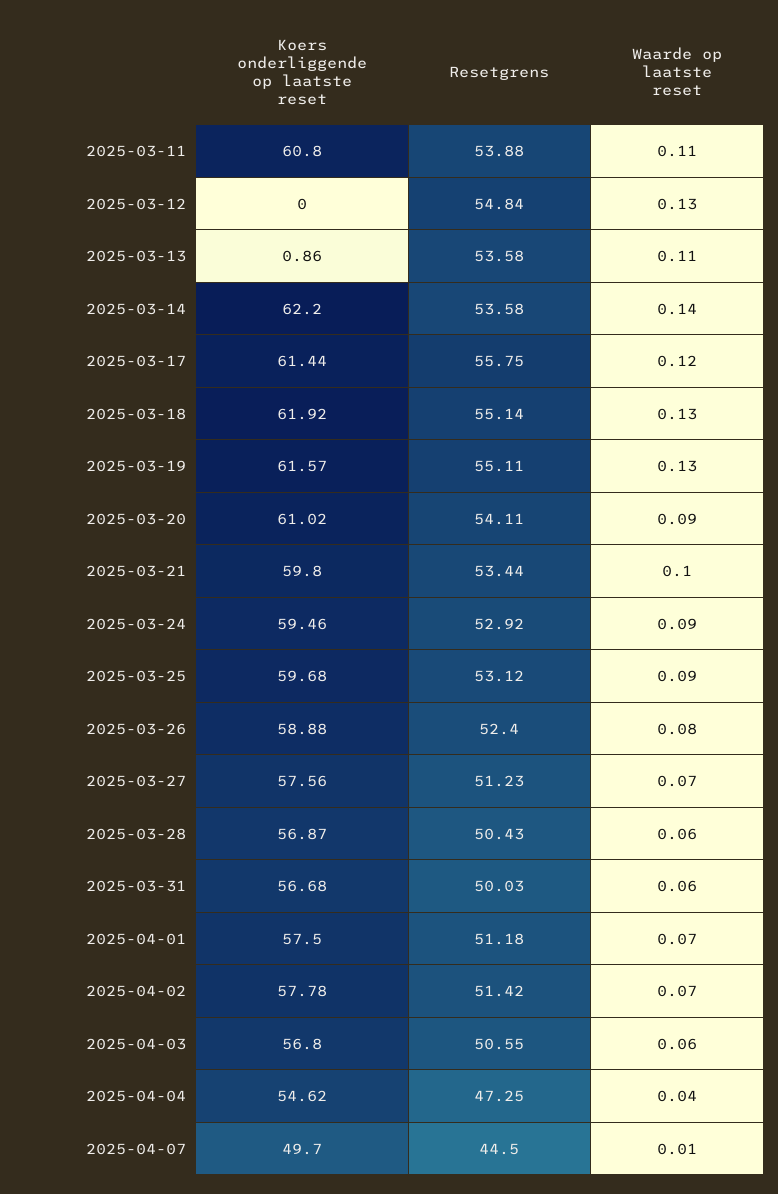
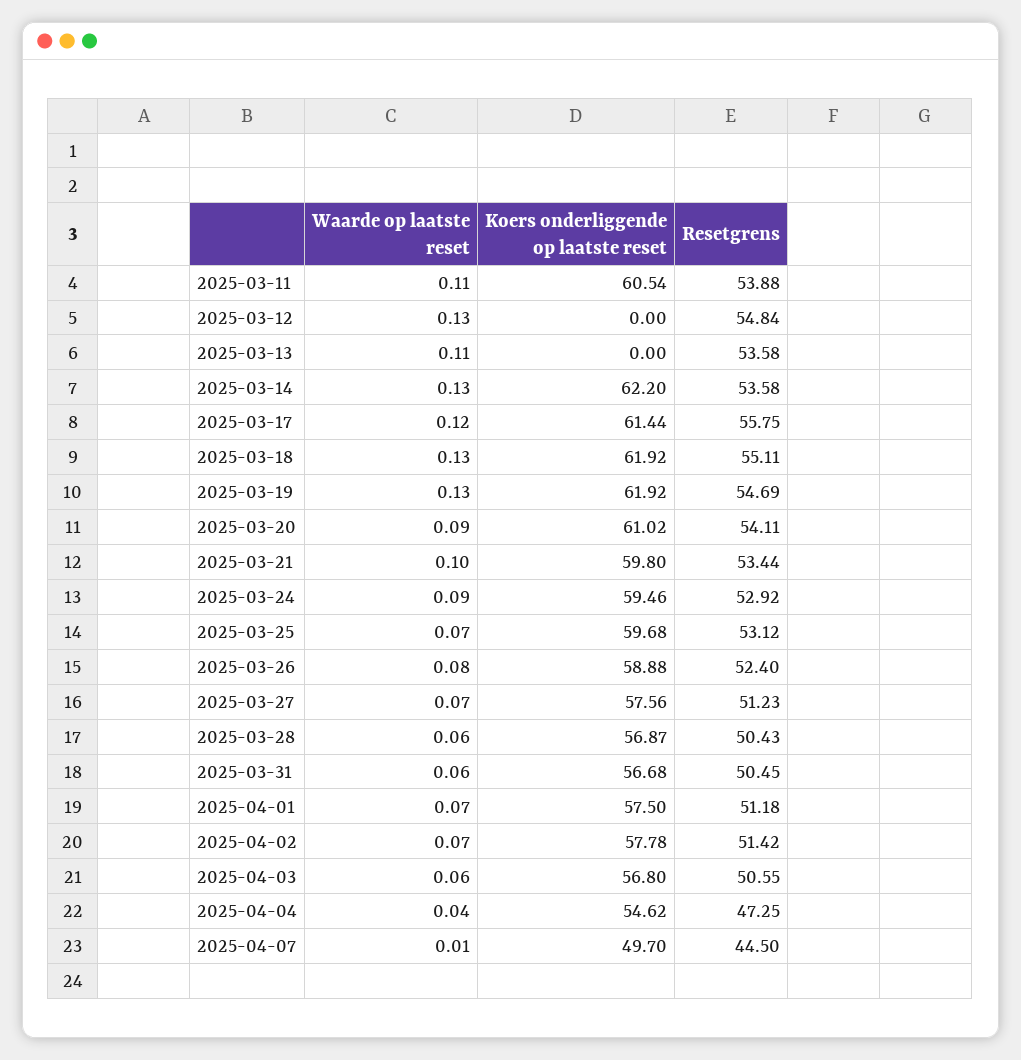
  {
    "Koers onderliggende op laatste reset": {
-     "2025-03-11": 60.8,
+     "2025-03-11": 60.54,
      "2025-03-12": 0,
-     "2025-03-13": 0.86,
+     "2025-03-13": 0,
      "2025-03-14": 62.2,
      "2025-03-17": 61.44,
      "2025-03-18": 61.92,
-     "2025-03-19": 61.57,
+     "2025-03-19": 61.92,
      "2025-03-20": 61.02,
      "2025-03-21": 59.8,
      "2025-03-24": 59.46,
      "2025-03-25": 59.68,
      "2025-03-26": 58.88,
      "2025-03-27": 57.56,
      "2025-03-28": 56.87,
      "2025-03-31": 56.68,
      "2025-04-01": 57.5,
      "2025-04-02": 57.78,
      "2025-04-03": 56.8,
      "2025-04-04": 54.62,
      "2025-04-07": 49.7
    },
    "Resetgrens": {
      "2025-03-11": 53.88,
      "2025-03-12": 54.84,
      "2025-03-13": 53.58,
      "2025-03-14": 53.58,
      "2025-03-17": 55.75,
-     "2025-03-18": 55.14,
+     "2025-03-18": 55.11,
-     "2025-03-19": 55.11,
+     "2025-03-19": 54.69,
      "2025-03-20": 54.11,
      "2025-03-21": 53.44,
      "2025-03-24": 52.92,
      "2025-03-25": 53.12,
      "2025-03-26": 52.4,
      "2025-03-27": 51.23,
      "2025-03-28": 50.43,
-     "2025-03-31": 50.03,
+     "2025-03-31": 50.45,
      "2025-04-01": 51.18,
      "2025-04-02": 51.42,
      "2025-04-03": 50.55,
      "2025-04-04": 47.25,
      "2025-04-07": 44.5
    },
    "Waarde op laatste reset": {
      "2025-03-11": 0.11,
      "2025-03-12": 0.13,
      "2025-03-13": 0.11,
-     "2025-03-14": 0.14,
+     "2025-03-14": 0.13,
      "2025-03-17": 0.12,
      "2025-03-18": 0.13,
      "2025-03-19": 0.13,
      "2025-03-20": 0.09,
      "2025-03-21": 0.1,
      "2025-03-24": 0.09,
-     "2025-03-25": 0.09,
+     "2025-03-25": 0.07,
      "2025-03-26": 0.08,
      "2025-03-27": 0.07,
      "2025-03-28": 0.06,
      "2025-03-31": 0.06,
      "2025-04-01": 0.07,
      "2025-04-02": 0.07,
      "2025-04-03": 0.06,
      "2025-04-04": 0.04,
      "2025-04-07": 0.01
    }
  }

